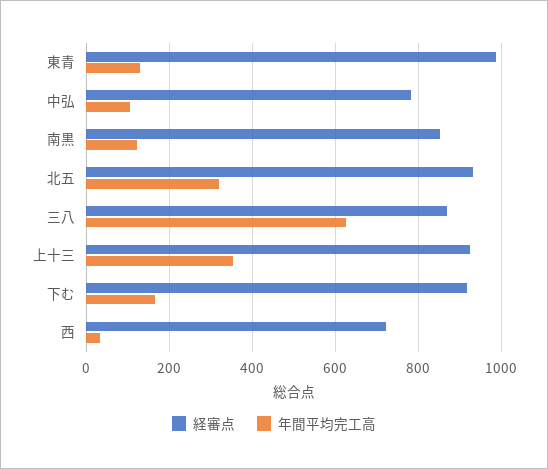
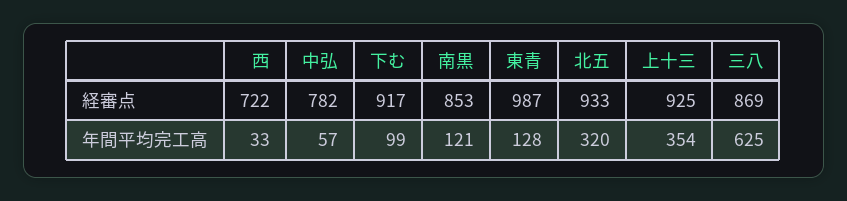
  {
    "経審点": {
      "東青": 987,
      "中弘": 782,
      "南黒": 853,
      "北五": 933,
      "三八": 869,
      "上十三": 925,
      "下む": 917,
      "西": 722
    },
    "年間平均完工高": {
      "東青": 128,
-     "中弘": 100,
+     "中弘": 57,
      "南黒": 121,
      "北五": 320,
      "三八": 625,
      "上十三": 354,
-     "下む": 160,
+     "下む": 99,
      "西": 33
    }
  }

